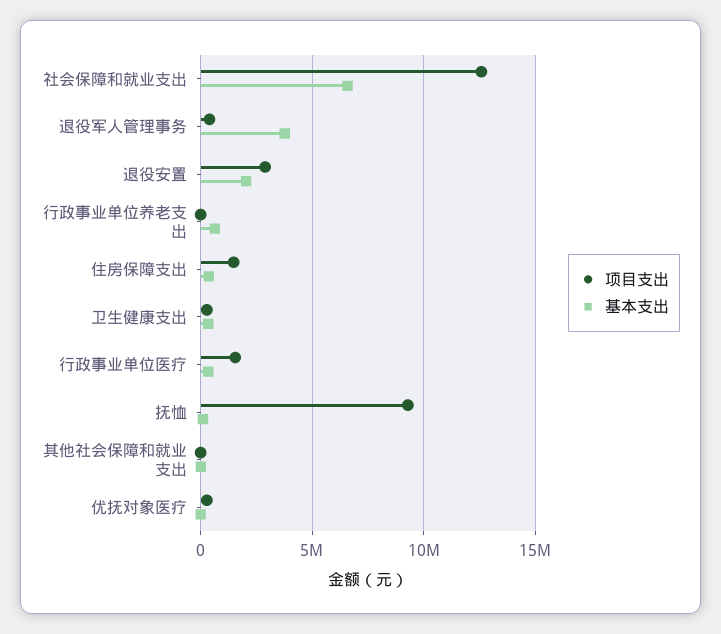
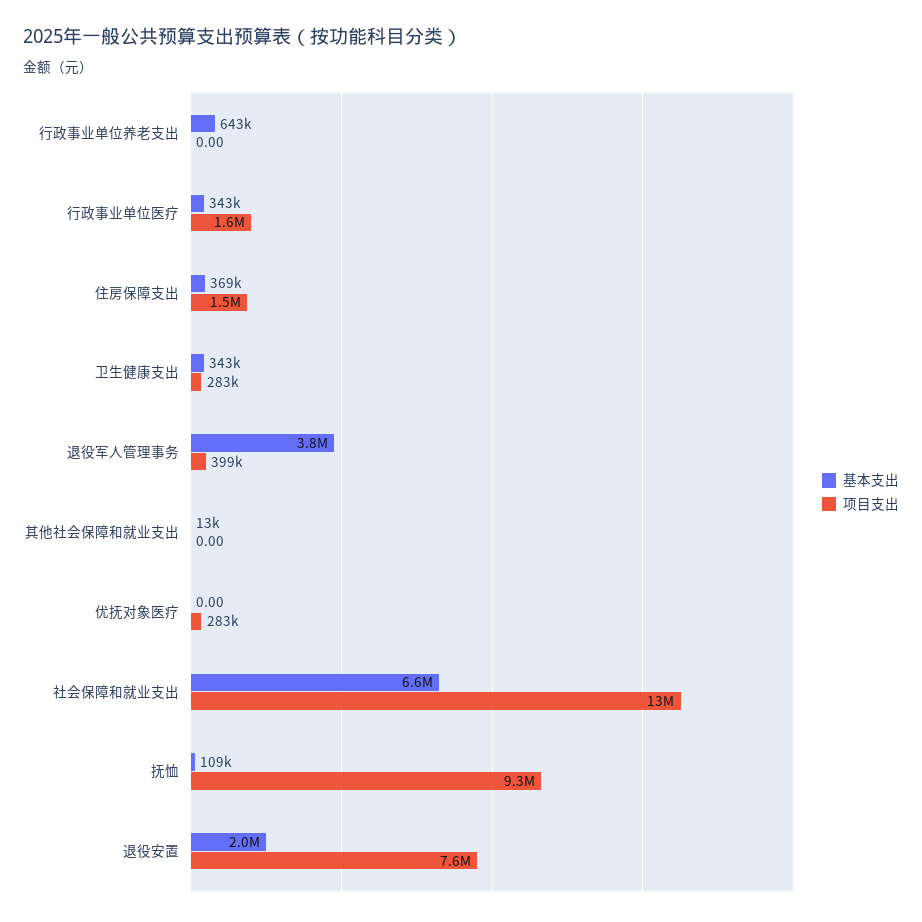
  {
    "项目支出": {
      "社会保障和就业支出": 13000000,
      "退役军人管理事务": 399000,
-     "退役安置": 3000000,
+     "退役安置": 7600000,
      "行政事业单位养老支出": 0,
      "住房保障支出": 1500000,
      "卫生健康支出": 283000,
      "行政事业单位医疗": 1600000,
      "抚恤": 9300000,
      "其他社会保障和就业支出": 0,
      "优抚对象医疗": 283000
    },
    "基本支出": {
      "社会保障和就业支出": 6600000,
      "退役军人管理事务": 3800000,
      "退役安置": 2000000,
      "行政事业单位养老支出": 643000,
      "住房保障支出": 369000,
      "卫生健康支出": 343000,
      "行政事业单位医疗": 343000,
      "抚恤": 109000,
      "其他社会保障和就业支出": 13000,
      "优抚对象医疗": 0
    }
  }

